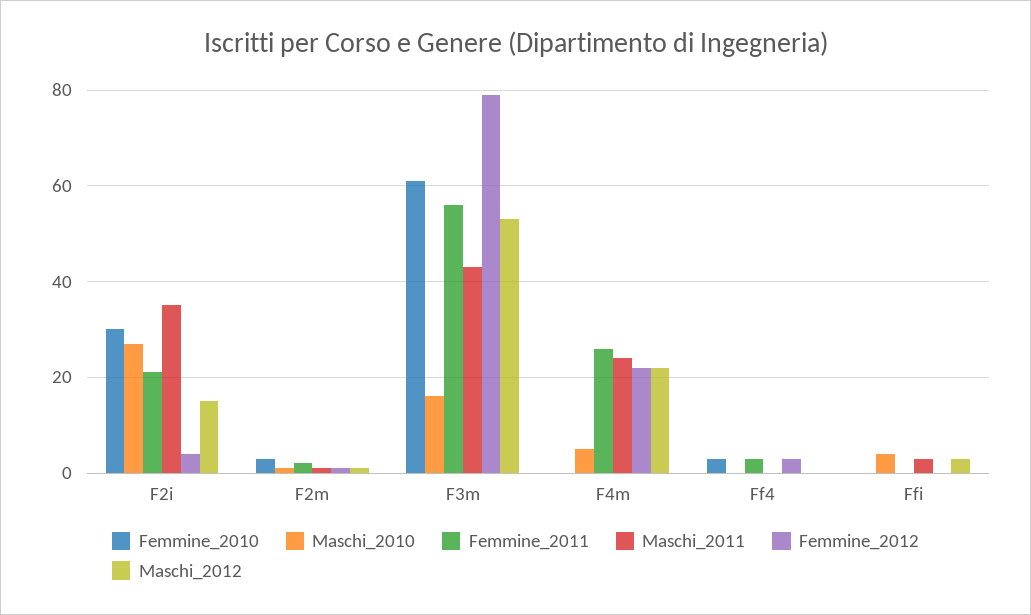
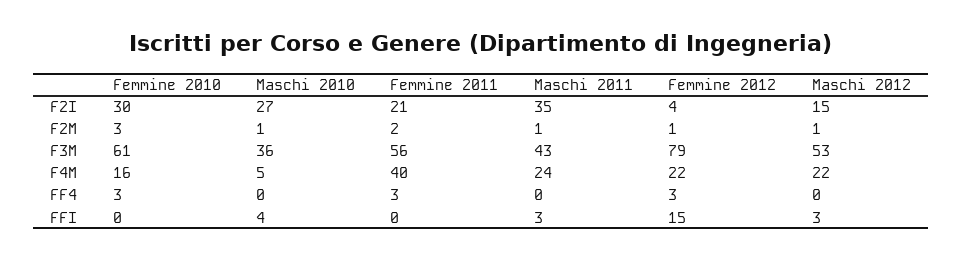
  {
    "Femmine_2010": {
      "F2i": 30,
      "F2m": 3,
      "F3m": 61,
-     "F4m": 0,
+     "F4m": 16,
      "Ff4": 3,
      "Ffi": 0
    },
    "Maschi_2010": {
      "F2i": 27,
      "F2m": 1,
-     "F3m": 15,
+     "F3m": 36,
      "F4m": 5,
      "Ff4": 0,
      "Ffi": 4
    },
    "Femmine_2011": {
      "F2i": 21,
      "F2m": 2,
      "F3m": 56,
-     "F4m": 25,
+     "F4m": 40,
      "Ff4": 3,
      "Ffi": 0
    },
    "Maschi_2011": {
      "F2i": 35,
      "F2m": 1,
      "F3m": 43,
      "F4m": 24,
      "Ff4": 0,
      "Ffi": 3
    },
    "Femmine_2012": {
      "F2i": 4,
      "F2m": 1,
      "F3m": 79,
      "F4m": 22,
      "Ff4": 3,
-     "Ffi": 0
+     "Ffi": 15
    },
    "Maschi_2012": {
      "F2i": 15,
      "F2m": 1,
      "F3m": 53,
      "F4m": 22,
      "Ff4": 0,
      "Ffi": 3
    }
  }

